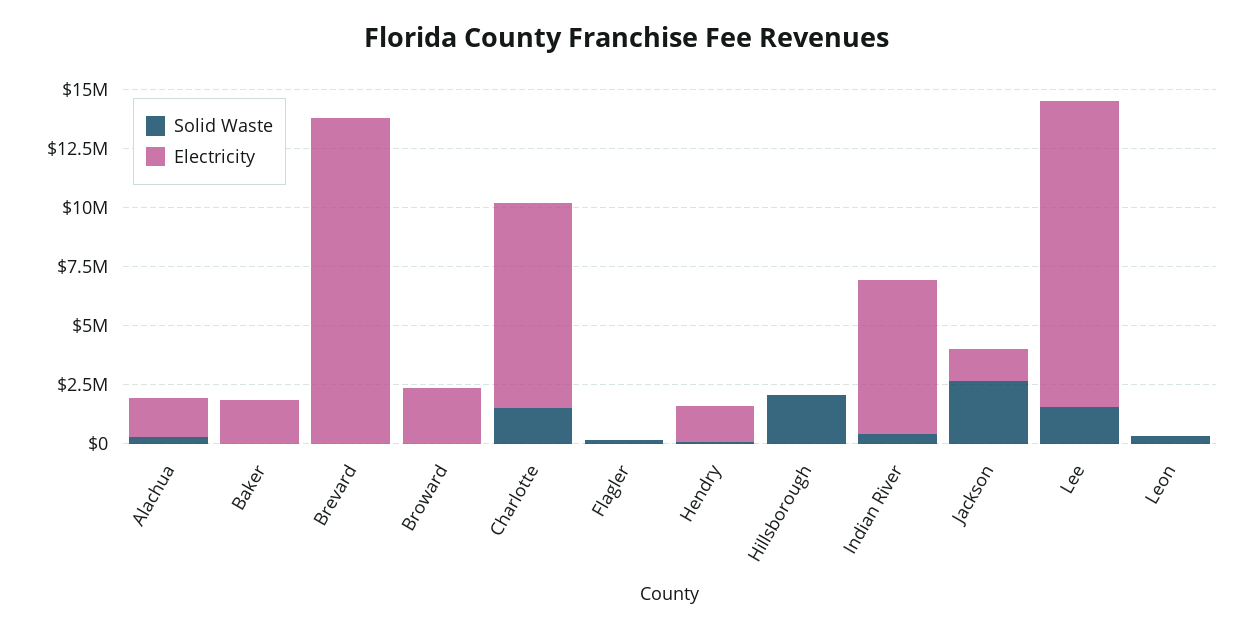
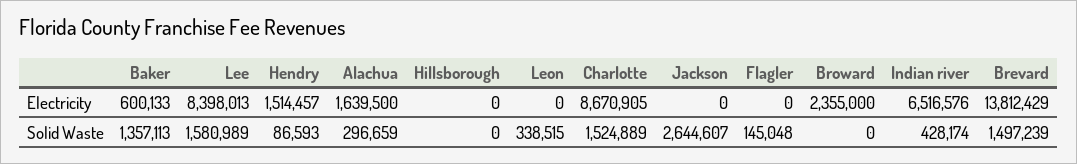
  {
    "Solid Waste": {
      "Alachua": 296659,
-     "Baker": 0,
+     "Baker": 1357113,
-     "Brevard": 0,
+     "Brevard": 1497239,
      "Broward": 0,
      "Charlotte": 1524889,
      "Flagler": 145048,
      "Hendry": 86593,
-     "Hillsborough": 2000000,
+     "Hillsborough": 0,
      "Indian River": 428174,
      "Jackson": 2644607,
      "Lee": 1580989,
      "Leon": 338515
    },
    "Electricity": {
      "Alachua": 1639500,
-     "Baker": 2000000,
+     "Baker": 600133,
      "Brevard": 13812429,
      "Broward": 2355000,
      "Charlotte": 8670905,
      "Flagler": 0,
      "Hendry": 1514457,
      "Hillsborough": 0,
      "Indian River": 6516576,
-     "Jackson": 1500000,
+     "Jackson": 0,
-     "Lee": 13000000,
+     "Lee": 8398013,
      "Leon": 0
    }
  }

